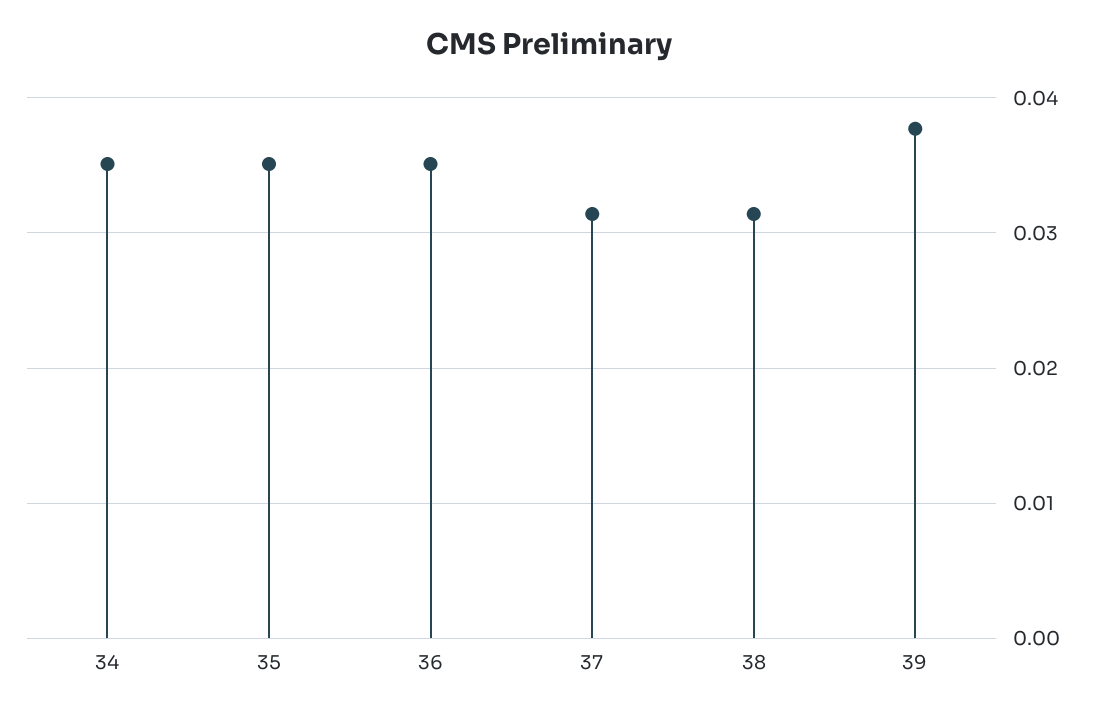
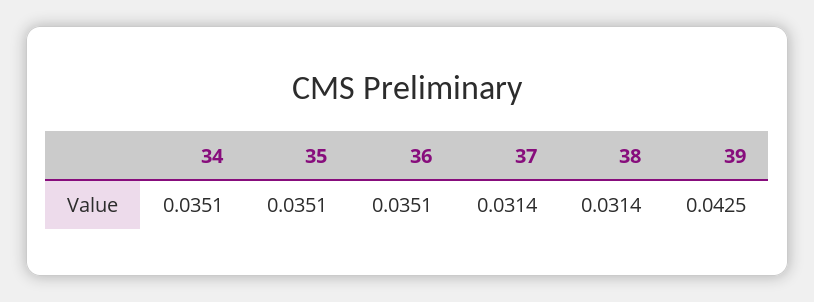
  {
    "34": 0.0351,
    "35": 0.0351,
    "36": 0.0351,
    "37": 0.0314,
    "38": 0.0314,
-   "39": 0.038
+   "39": 0.0425
  }

